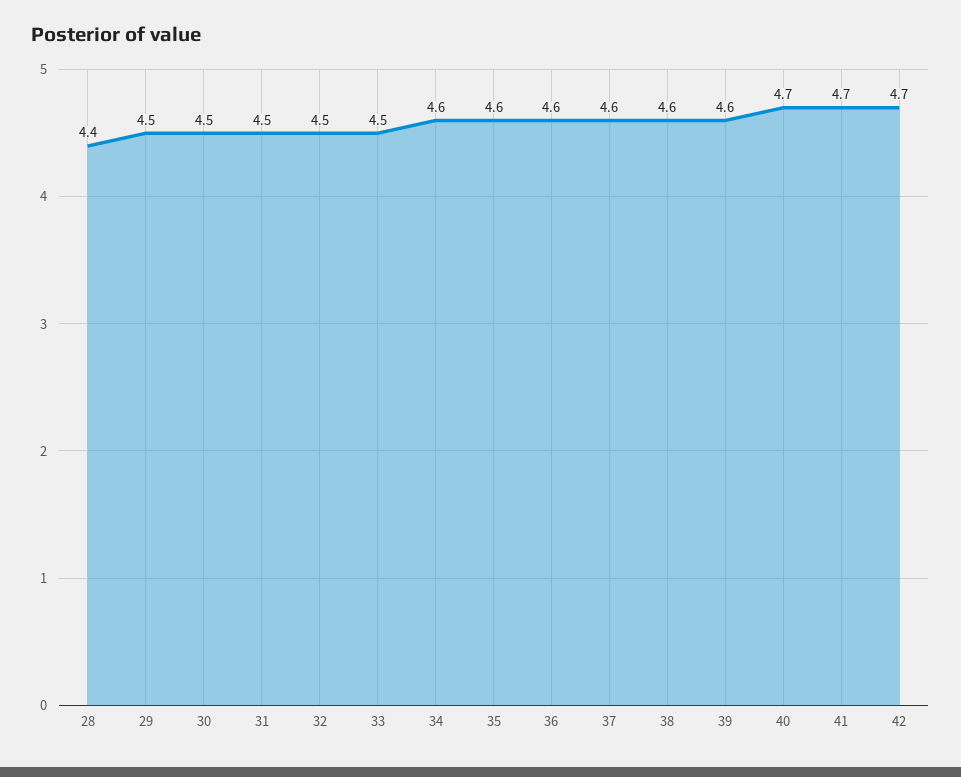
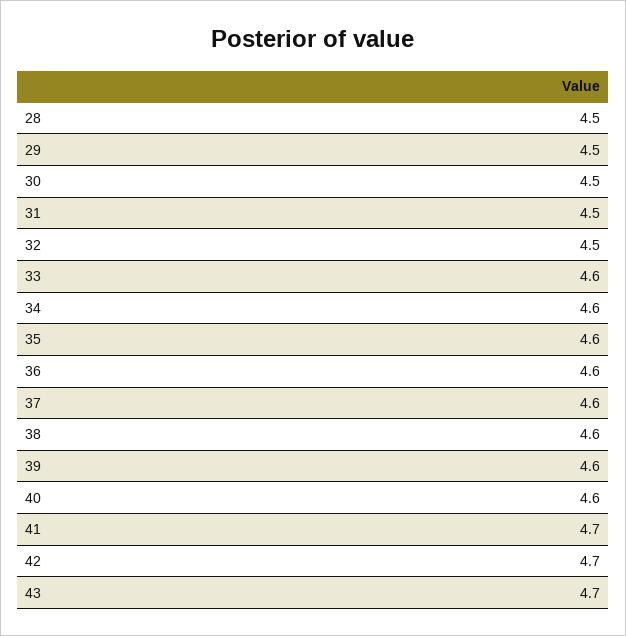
  {
-   "28": 4.4,
+   "28": 4.5,
    "29": 4.5,
    "30": 4.5,
    "31": 4.5,
    "32": 4.5,
-   "33": 4.5,
+   "33": 4.6,
    "34": 4.6,
    "35": 4.6,
    "36": 4.6,
    "37": 4.6,
    "38": 4.6,
    "39": 4.6,
-   "40": 4.7,
+   "40": 4.6,
    "41": 4.7,
-   "42": 4.7
+   "42": 4.7,
+   "43": 4.7
  }

